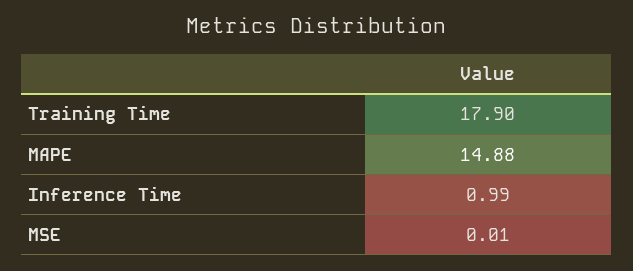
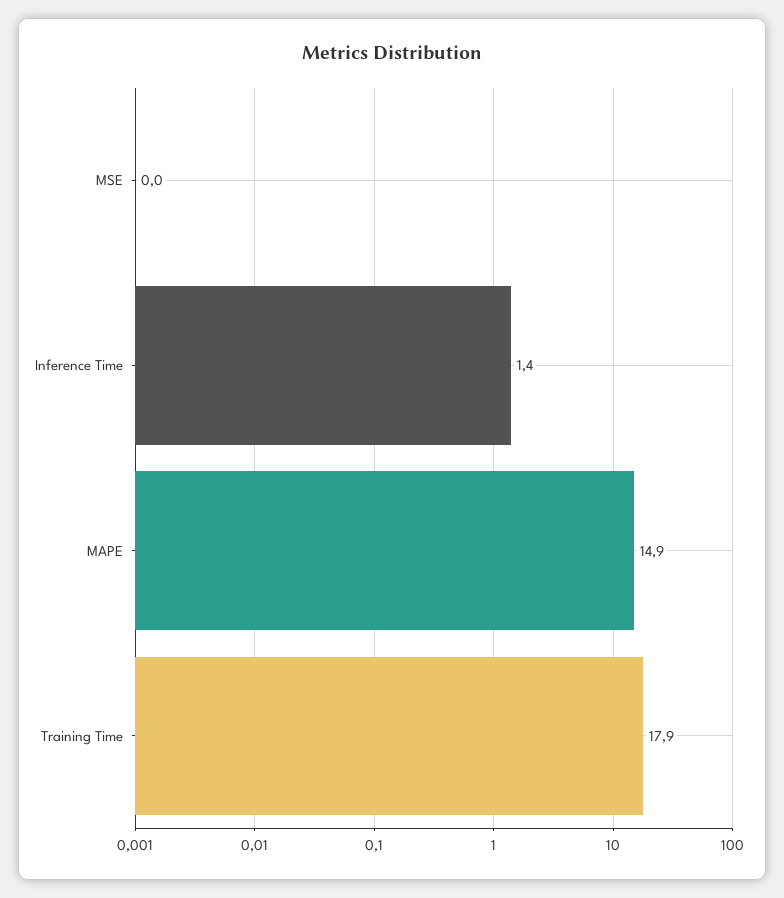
  {
    "Training Time": 17.9,
    "MAPE": 14.88,
-   "Inference Time": 0.99,
+   "Inference Time": 1.4,
    "MSE": 0.01
  }

